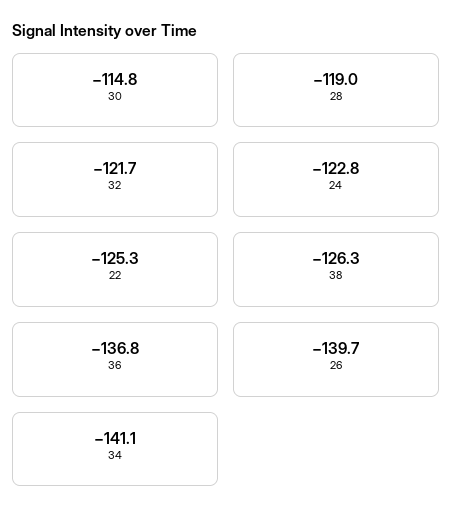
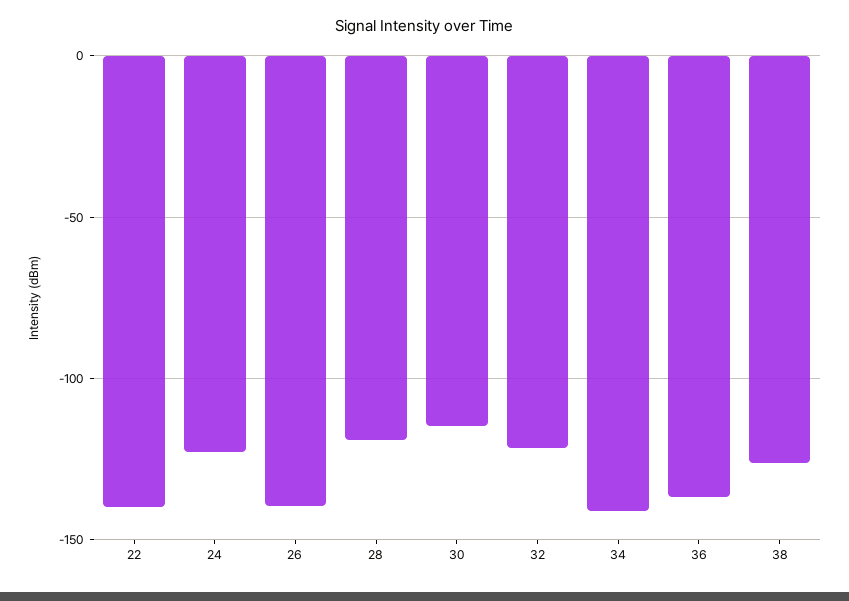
  {
    "30": -114.8,
    "28": -119,
    "32": -121.7,
    "24": -122.8,
-   "22": -125.3,
+   "22": -140,
    "38": -126.3,
    "36": -136.8,
    "26": -139.7,
    "34": -141.1
  }

